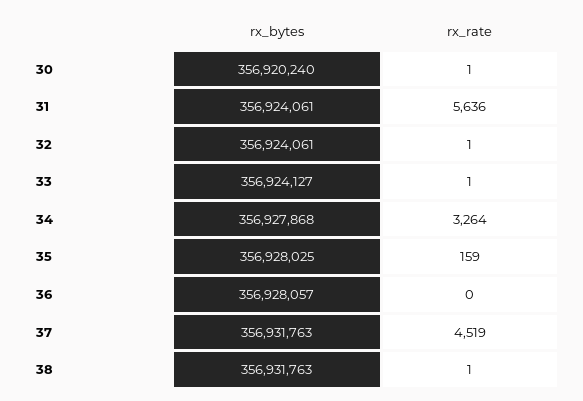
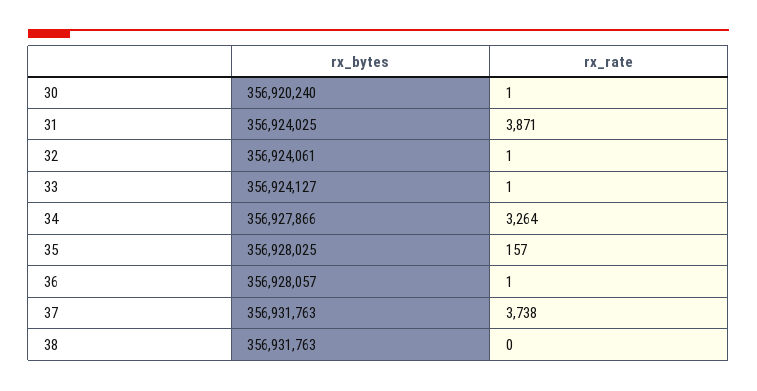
  {
    "rx_bytes": {
      "30": 356920240,
-     "31": 356924061,
+     "31": 356924025,
      "32": 356924061,
      "33": 356924127,
-     "34": 356927868,
+     "34": 356927866,
      "35": 356928025,
      "36": 356928057,
      "37": 356931763,
      "38": 356931763
    },
    "rx_rate": {
      "30": 1,
-     "31": 5636,
+     "31": 3871,
      "32": 1,
      "33": 1,
      "34": 3264,
-     "35": 159,
+     "35": 157,
-     "36": 0,
+     "36": 1,
-     "37": 4519,
+     "37": 3738,
-     "38": 1
+     "38": 0
    }
  }

